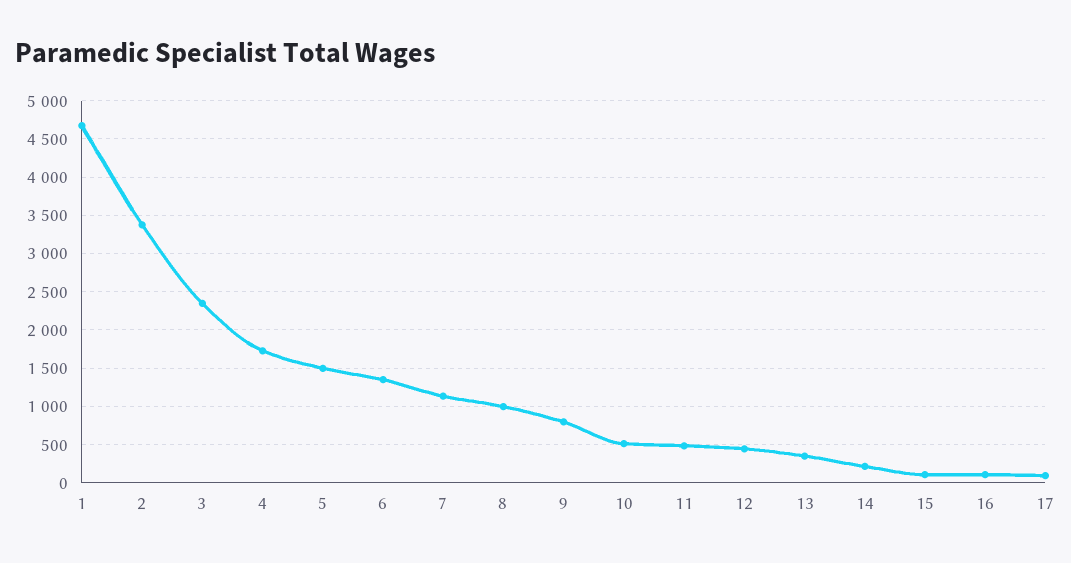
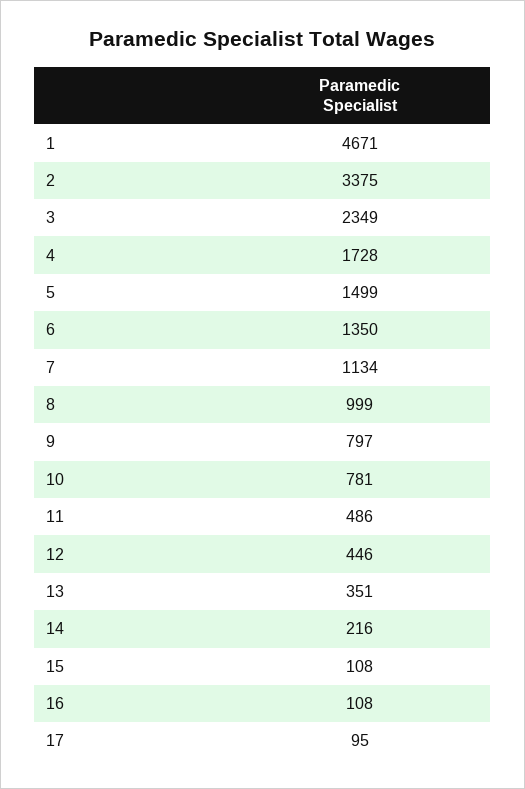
  {
    "1": 4671,
    "2": 3375,
    "3": 2349,
    "4": 1728,
    "5": 1499,
    "6": 1350,
    "7": 1134,
    "8": 999,
    "9": 797,
-   "10": 500,
+   "10": 781,
    "11": 486,
    "12": 446,
    "13": 351,
    "14": 216,
    "15": 108,
    "16": 108,
    "17": 95
  }

